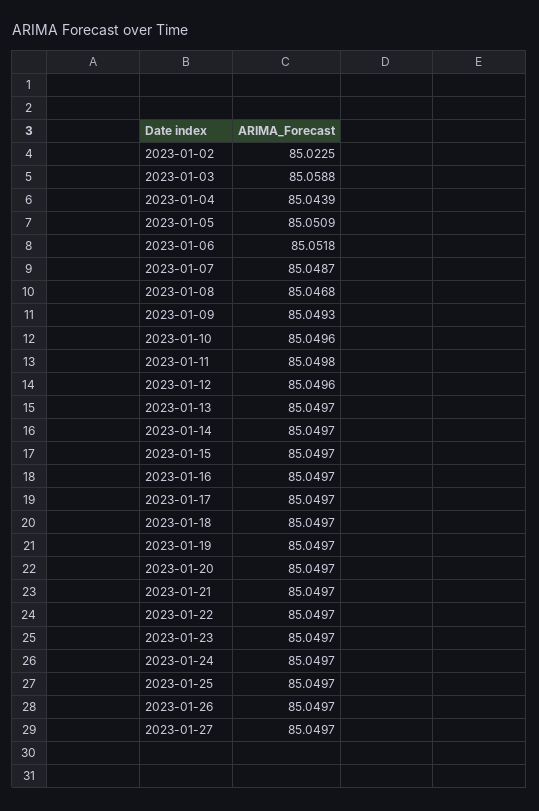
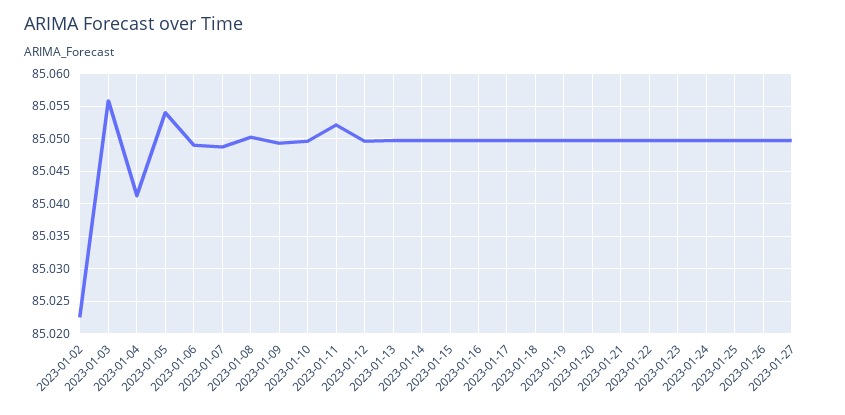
  {
    "2023-01-02": 85.0225,
-   "2023-01-03": 85.0588,
+   "2023-01-03": 85.056,
-   "2023-01-04": 85.0439,
+   "2023-01-04": 85.041,
-   "2023-01-05": 85.0509,
+   "2023-01-05": 85.054,
-   "2023-01-06": 85.0518,
+   "2023-01-06": 85.049,
    "2023-01-07": 85.0487,
-   "2023-01-08": 85.0468,
+   "2023-01-08": 85.05,
    "2023-01-09": 85.0493,
    "2023-01-10": 85.0496,
-   "2023-01-11": 85.0498,
+   "2023-01-11": 85.052,
    "2023-01-12": 85.0496,
    "2023-01-13": 85.0497,
    "2023-01-14": 85.0497,
    "2023-01-15": 85.0497,
    "2023-01-16": 85.0497,
    "2023-01-17": 85.0497,
    "2023-01-18": 85.0497,
    "2023-01-19": 85.0497,
    "2023-01-20": 85.0497,
    "2023-01-21": 85.0497,
    "2023-01-22": 85.0497,
    "2023-01-23": 85.0497,
    "2023-01-24": 85.0497,
    "2023-01-25": 85.0497,
    "2023-01-26": 85.0497,
    "2023-01-27": 85.0497
  }

